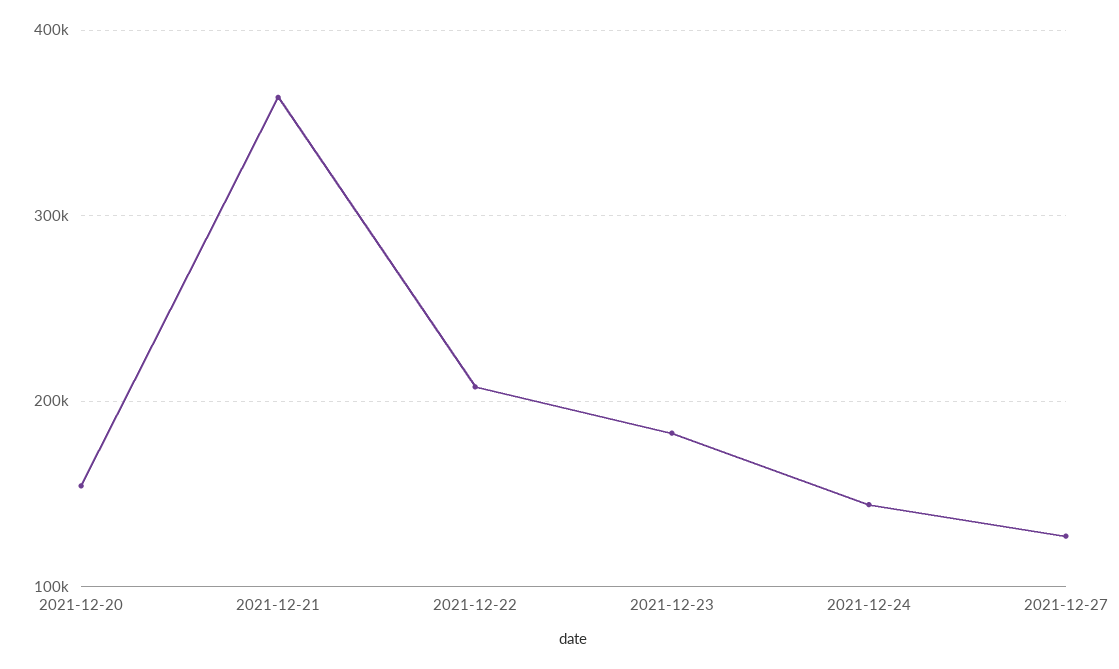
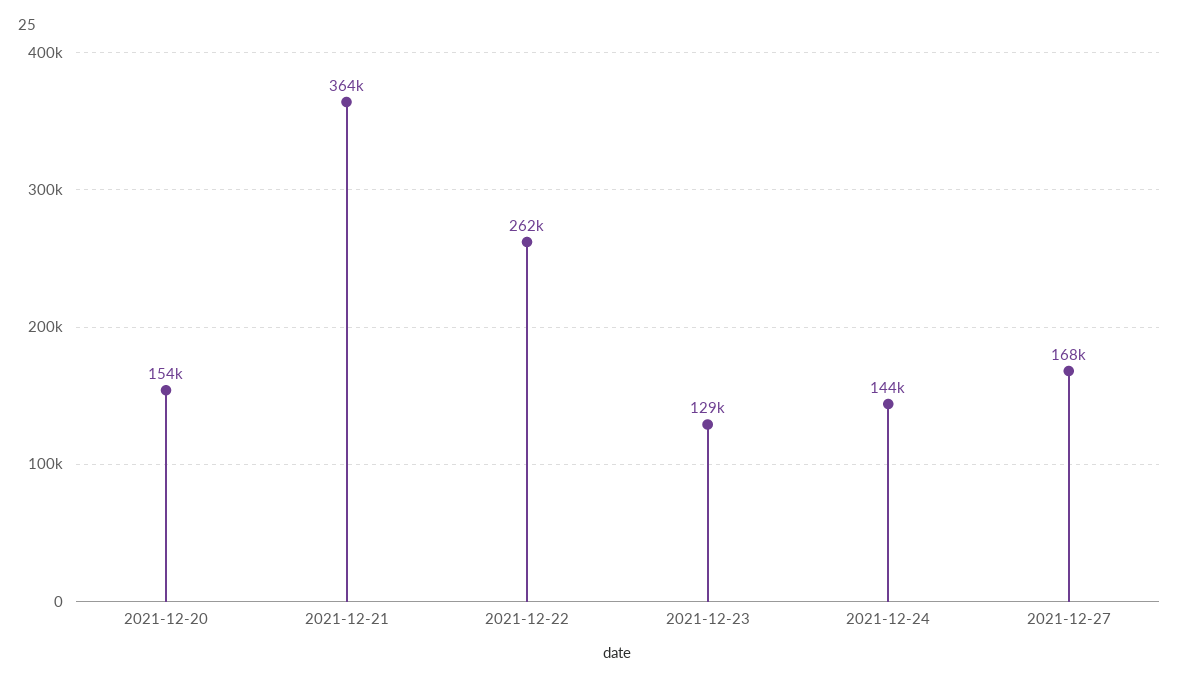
  {
    "2021-12-20": 154000,
    "2021-12-21": 364000,
-   "2021-12-22": 210000,
+   "2021-12-22": 262000,
-   "2021-12-23": 180000,
+   "2021-12-23": 129000,
    "2021-12-24": 144000,
-   "2021-12-27": 130000
+   "2021-12-27": 168000
  }

